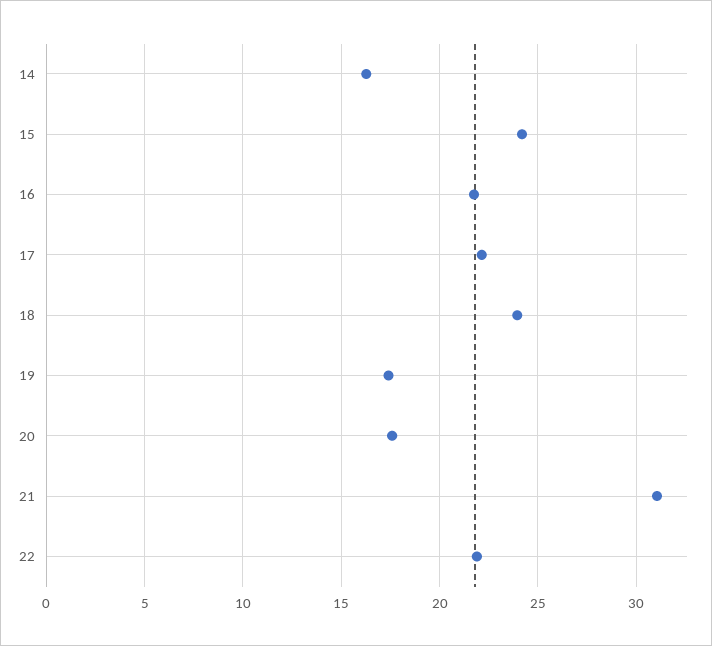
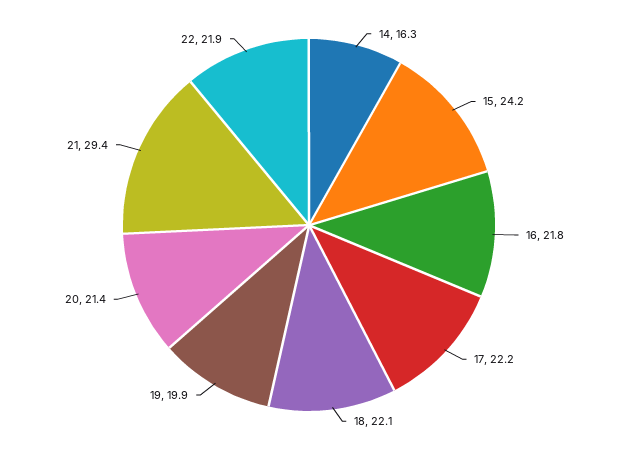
  {
    "14": 16.3,
    "15": 24.2,
    "16": 21.8,
    "17": 22.2,
-   "18": 24,
+   "18": 22.1,
-   "19": 17.5,
+   "19": 19.9,
-   "20": 17.5,
+   "20": 21.4,
-   "21": 31,
+   "21": 29.4,
    "22": 21.9
  }

